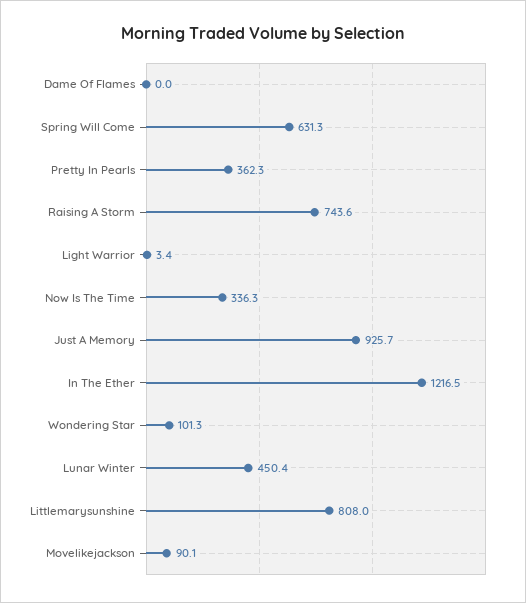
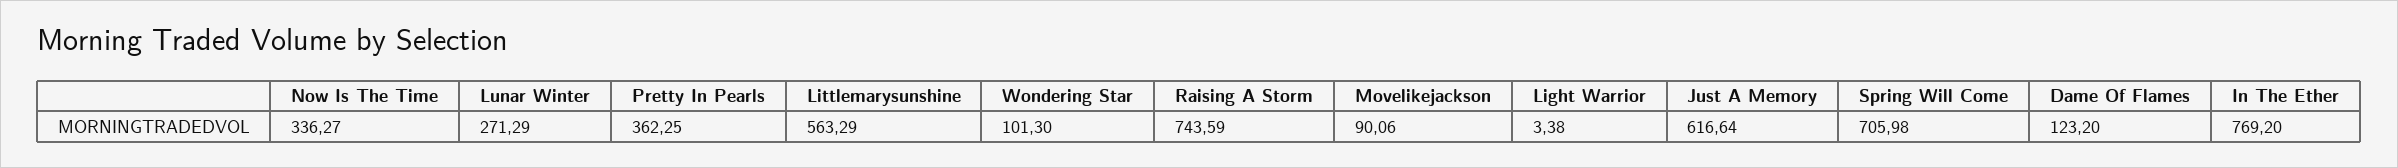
  {
-   "Dame Of Flames": 0,
+   "Dame Of Flames": 123.2,
-   "Spring Will Come": 631.3,
+   "Spring Will Come": 705.98,
    "Pretty In Pearls": 362.25,
    "Raising A Storm": 743.59,
    "Light Warrior": 3.38,
    "Now Is The Time": 336.27,
-   "Just A Memory": 925.7,
+   "Just A Memory": 616.64,
-   "In The Ether": 1216.5,
+   "In The Ether": 769.2,
    "Wondering Star": 101.3,
-   "Lunar Winter": 450.4,
+   "Lunar Winter": 271.29,
-   "Littlemarysunshine": 808,
+   "Littlemarysunshine": 563.29,
    "Movelikejackson": 90.06
  }

